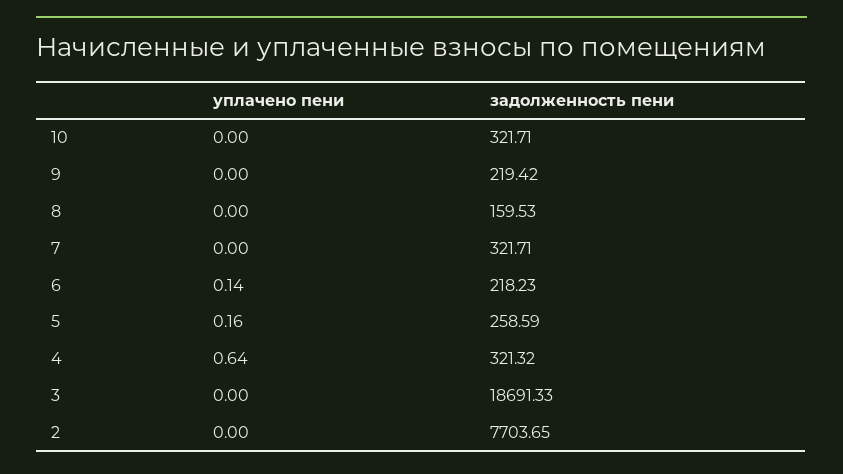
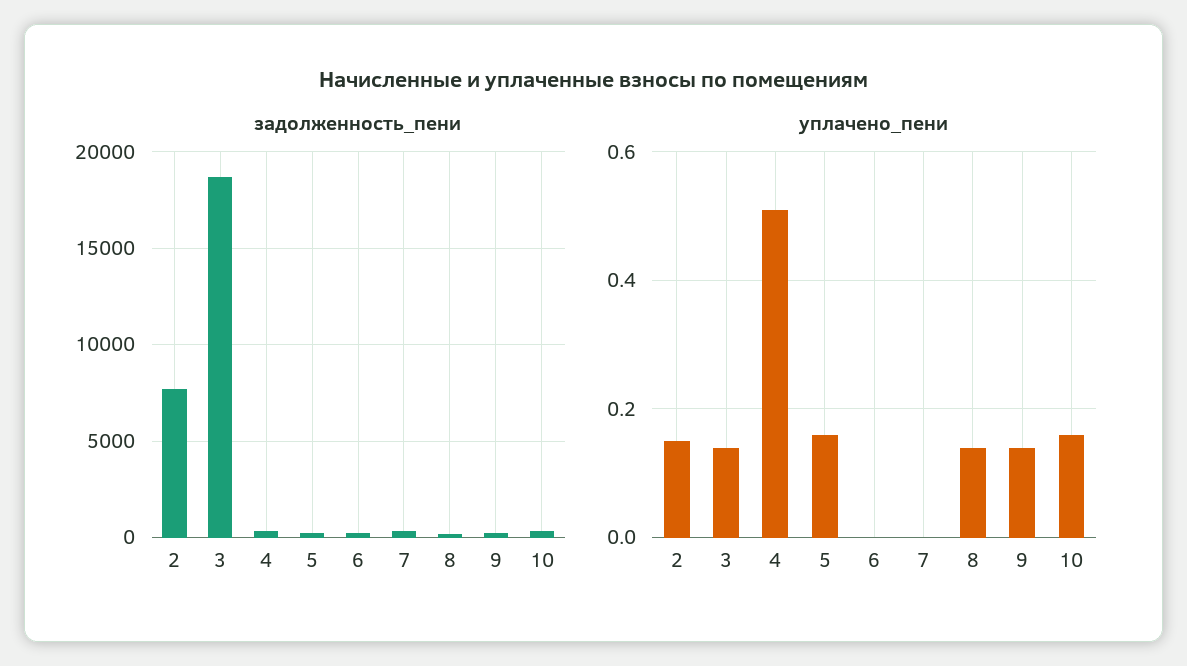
  {
    "уплачено пени": {
-     "10": 0,
+     "10": 0.15,
-     "9": 0,
+     "9": 0.15,
-     "8": 0,
+     "8": 0.15,
      "7": 0,
-     "6": 0.14,
+     "6": 0,
      "5": 0.16,
-     "4": 0.64,
+     "4": 0.5,
-     "3": 0,
+     "3": 0.15,
-     "2": 0
+     "2": 0.15
    },
    "задолженность пени": {
      "10": 321.71,
      "9": 219.42,
      "8": 159.53,
      "7": 321.71,
      "6": 218.23,
      "5": 258.59,
      "4": 321.32,
      "3": 18691.33,
      "2": 7703.65
    }
  }

